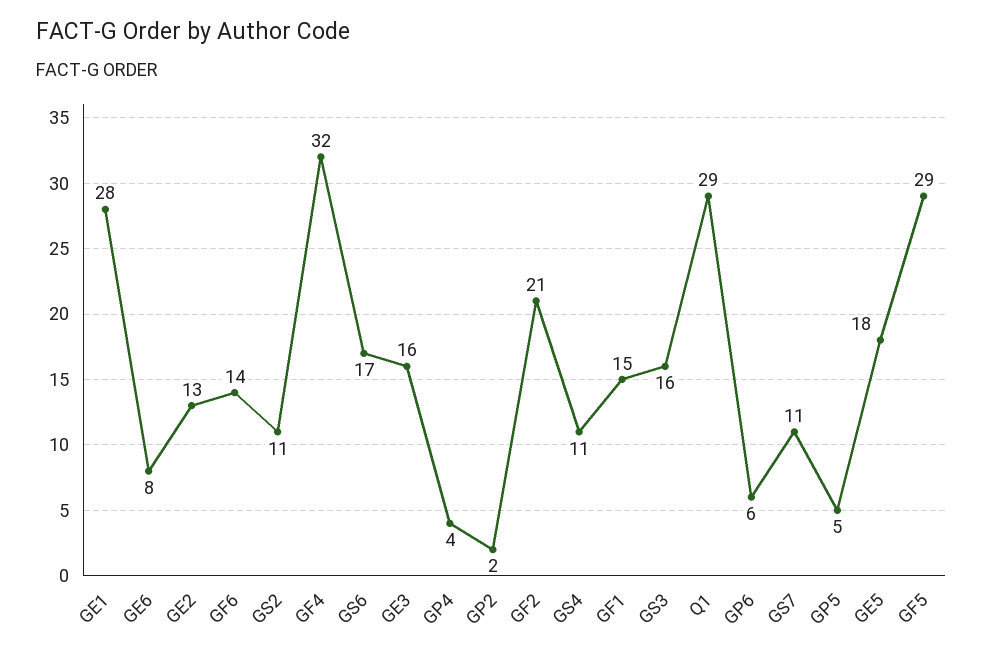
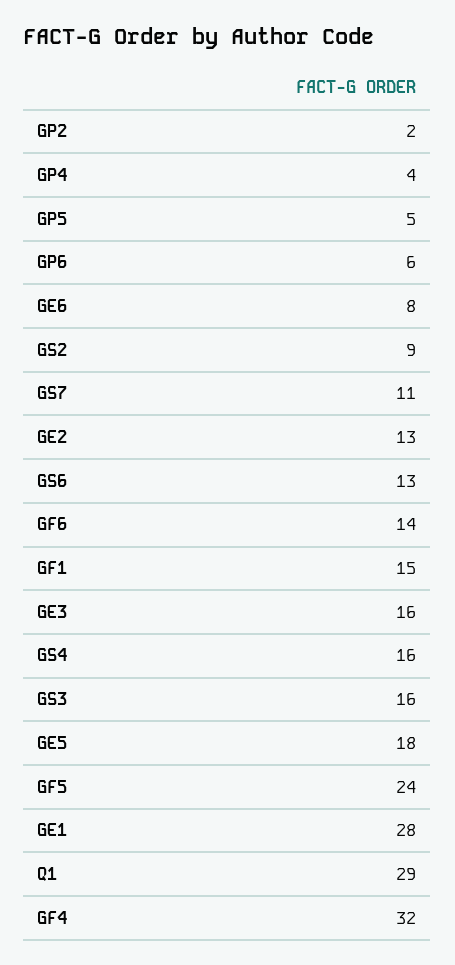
  {
    "GE1": 28,
    "GE6": 8,
    "GE2": 13,
    "GF6": 14,
-   "GS2": 11,
+   "GS2": 9,
    "GF4": 32,
-   "GS6": 17,
+   "GS6": 13,
    "GE3": 16,
    "GP4": 4,
    "GP2": 2,
-   "GF2": 21,
-   "GS4": 11,
+   "GS4": 16,
    "GF1": 15,
    "GS3": 16,
    "Q1": 29,
    "GP6": 6,
    "GS7": 11,
    "GP5": 5,
    "GE5": 18,
-   "GF5": 29
+   "GF5": 24
  }

